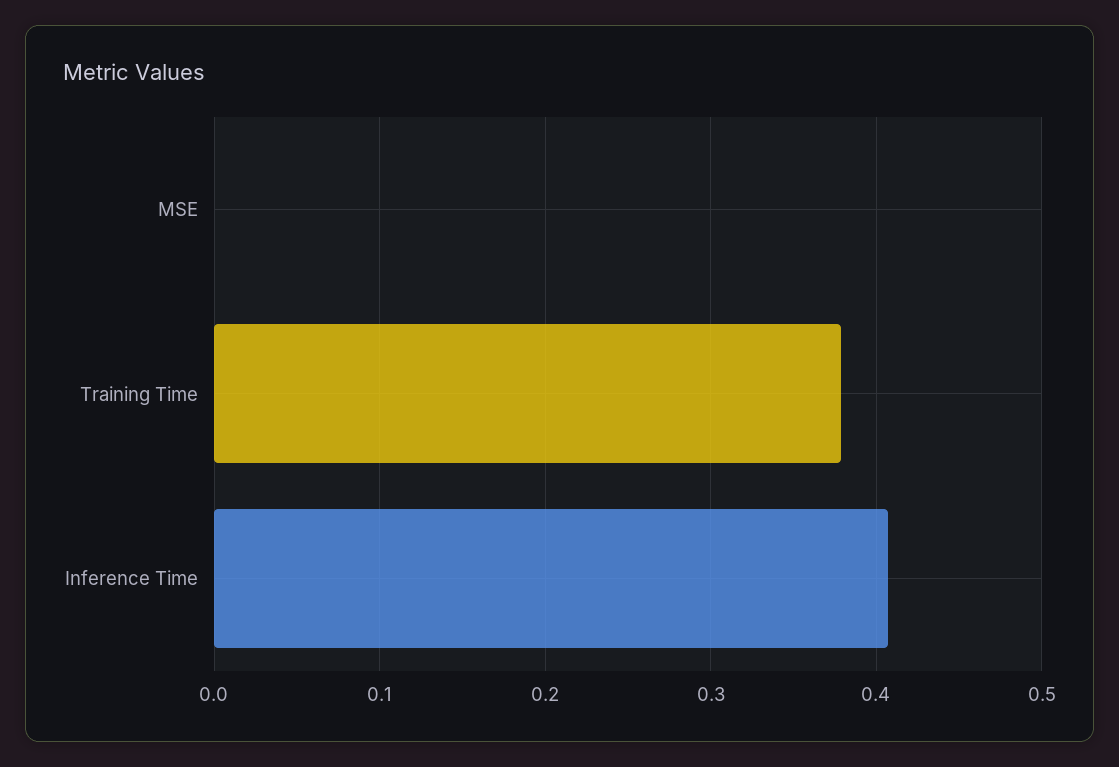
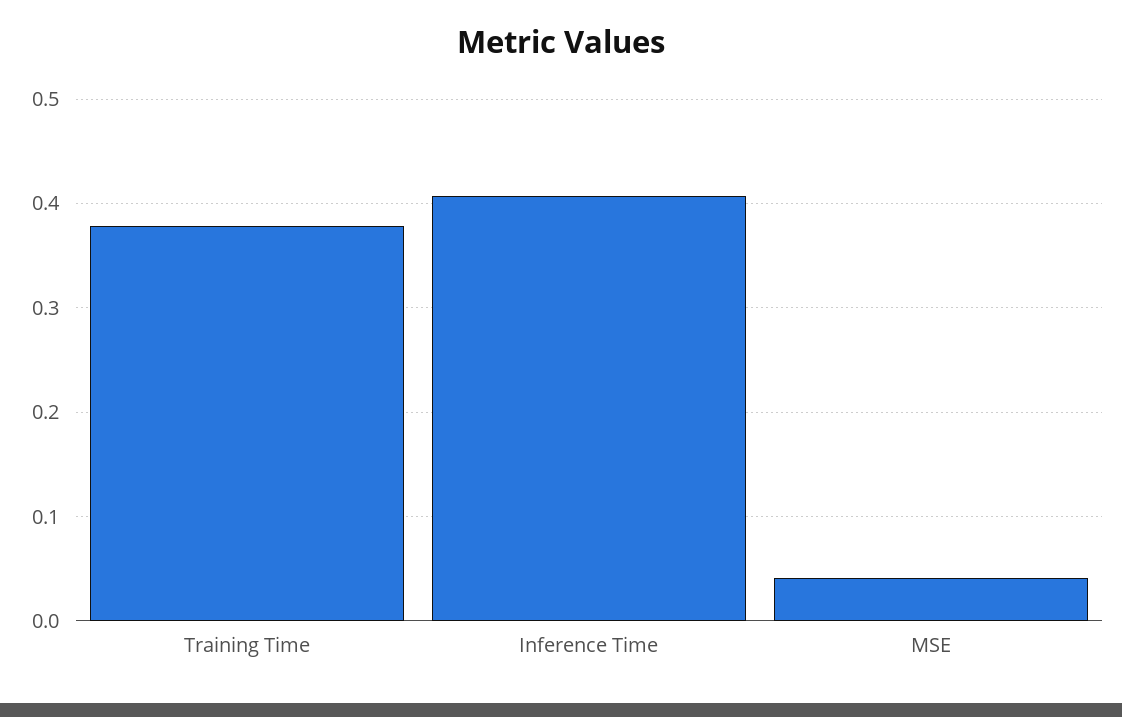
  {
-   "MSE": 0,
+   "MSE": 0.04,
    "Training Time": 0.38,
    "Inference Time": 0.41
  }

